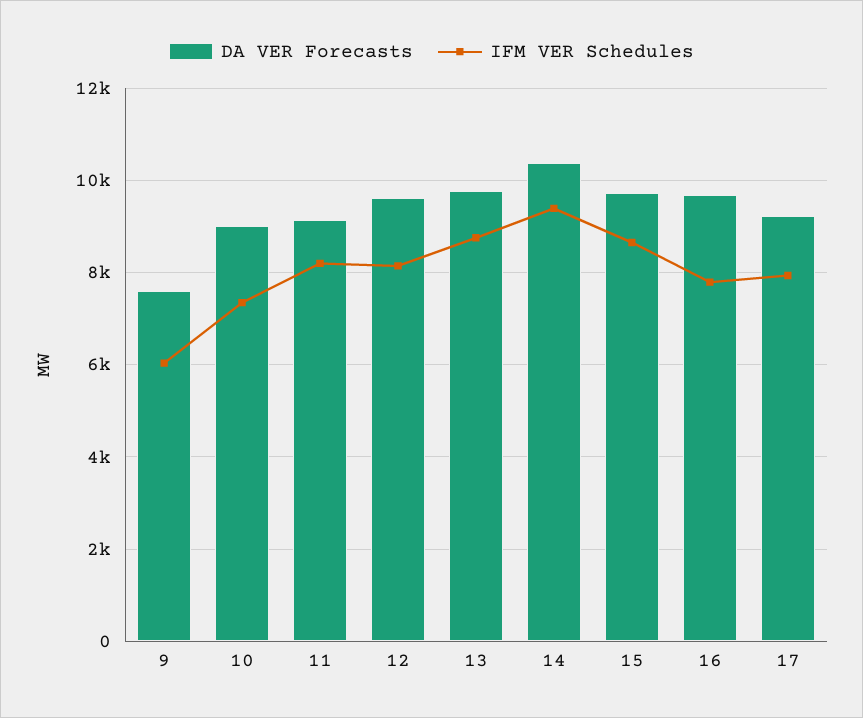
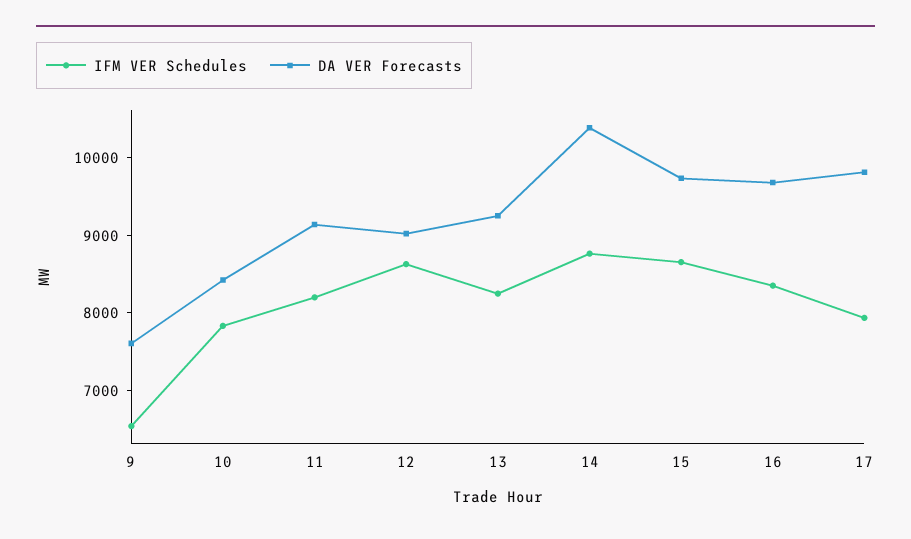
  {
    "DA VER Forecasts": {
      "9": 7600,
-     "10": 9000,
+     "10": 8400,
      "11": 9200,
-     "12": 9600,
+     "12": 9000,
-     "13": 9800,
+     "13": 9200,
      "14": 10400,
      "15": 9800,
      "16": 9600,
-     "17": 9200
+     "17": 9800
    },
    "IFM VER Schedules": {
-     "9": 6000,
+     "9": 6600,
-     "10": 7400,
+     "10": 7800,
      "11": 8200,
-     "12": 8200,
+     "12": 8600,
-     "13": 8800,
+     "13": 8200,
-     "14": 9400,
+     "14": 8800,
      "15": 8600,
-     "16": 7800,
+     "16": 8400,
      "17": 8000
    }
  }

